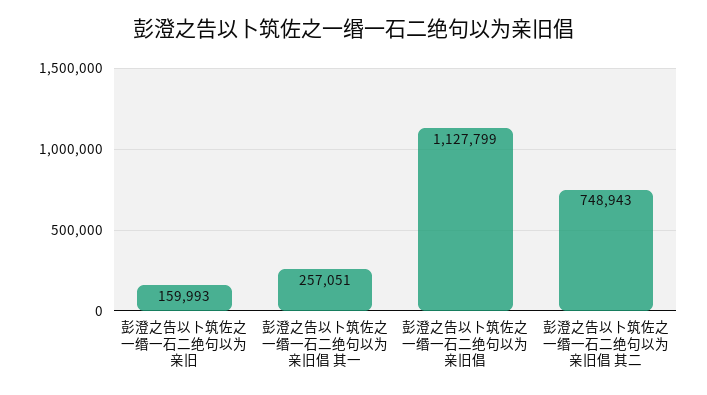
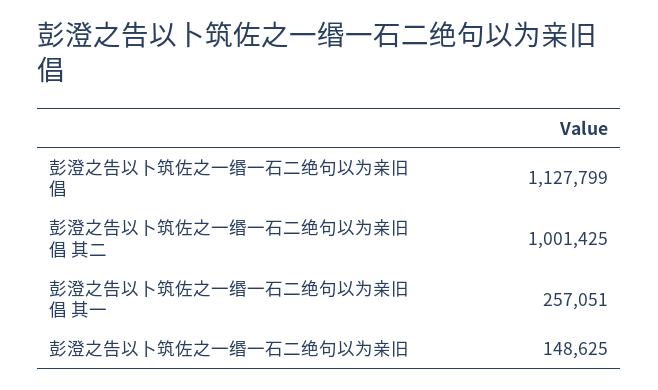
  {
-   "彭澄之告以卜筑佐之一缗一石二绝句以为亲旧": 159993,
+   "彭澄之告以卜筑佐之一缗一石二绝句以为亲旧": 148625,
    "彭澄之告以卜筑佐之一缗一石二绝句以为亲旧倡 其一": 257051,
    "彭澄之告以卜筑佐之一缗一石二绝句以为亲旧倡": 1127799,
-   "彭澄之告以卜筑佐之一缗一石二绝句以为亲旧倡 其二": 748943
+   "彭澄之告以卜筑佐之一缗一石二绝句以为亲旧倡 其二": 1001425
  }

